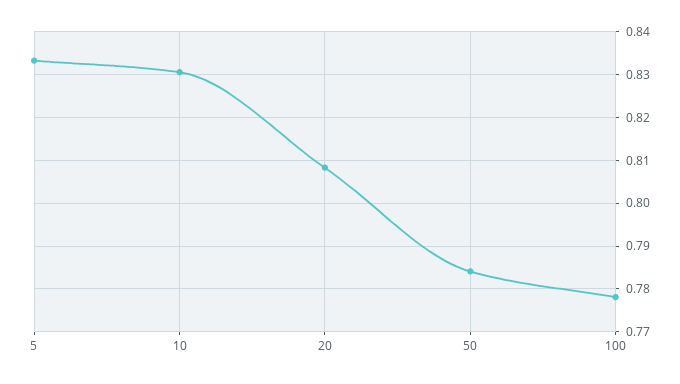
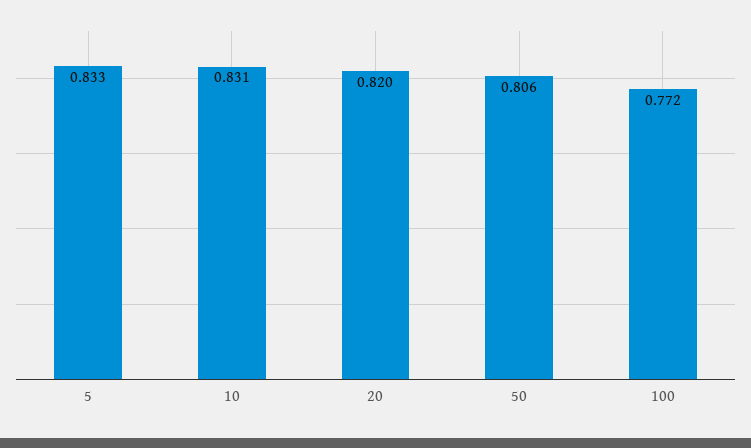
  {
    "5": 0.833,
    "10": 0.831,
-   "20": 0.808,
+   "20": 0.82,
-   "50": 0.784,
+   "50": 0.806,
-   "100": 0.778
+   "100": 0.772
  }

